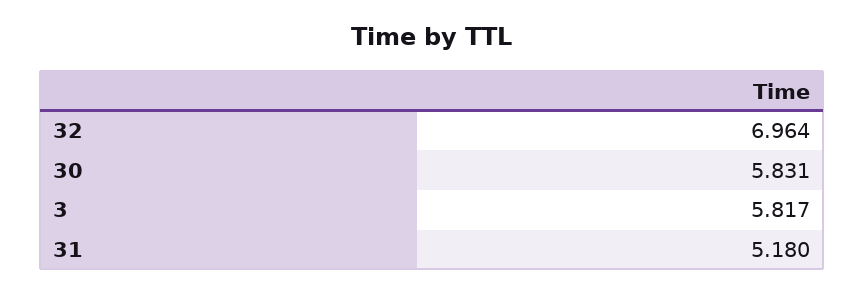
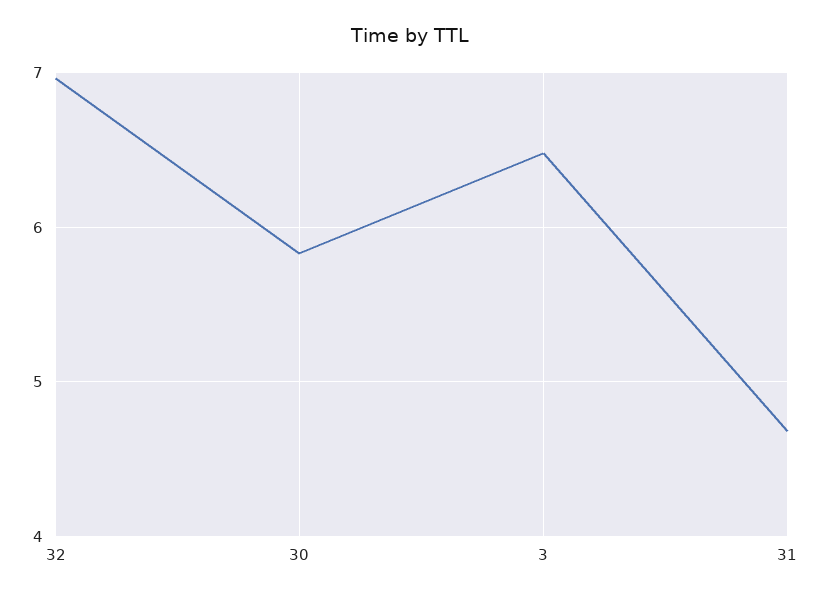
  {
    "32": 6.964,
    "30": 5.831,
-   "3": 5.817,
+   "3": 6.5,
-   "31": 5.18
+   "31": 4.7
  }

